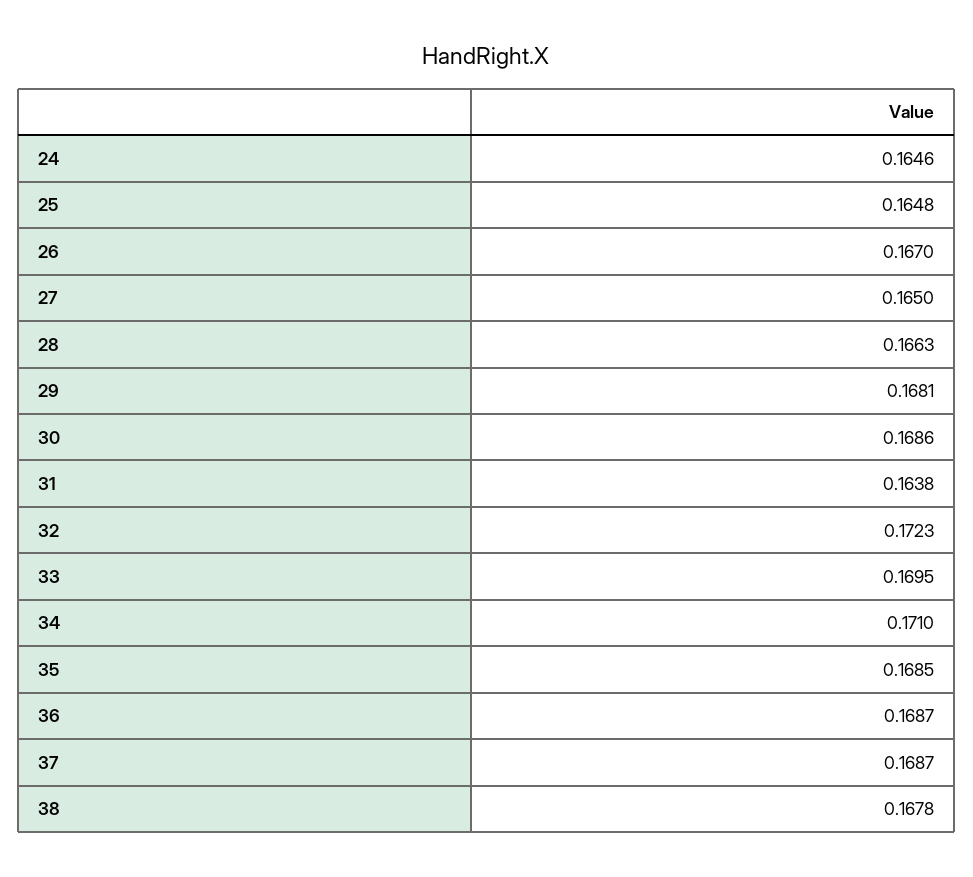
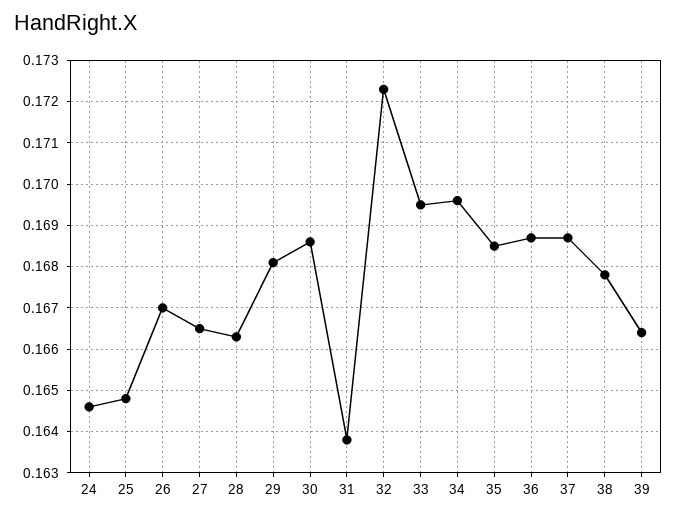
  {
    "24": 0.1646,
    "25": 0.1648,
    "26": 0.167,
-   "27": 0.165,
+   "27": 0.1665,
    "28": 0.1663,
    "29": 0.1681,
    "30": 0.1686,
    "31": 0.1638,
    "32": 0.1723,
    "33": 0.1695,
-   "34": 0.171,
+   "34": 0.1695,
    "35": 0.1685,
    "36": 0.1687,
    "37": 0.1687,
-   "38": 0.1678
+   "38": 0.1678,
+   "39": 0.1665
  }

